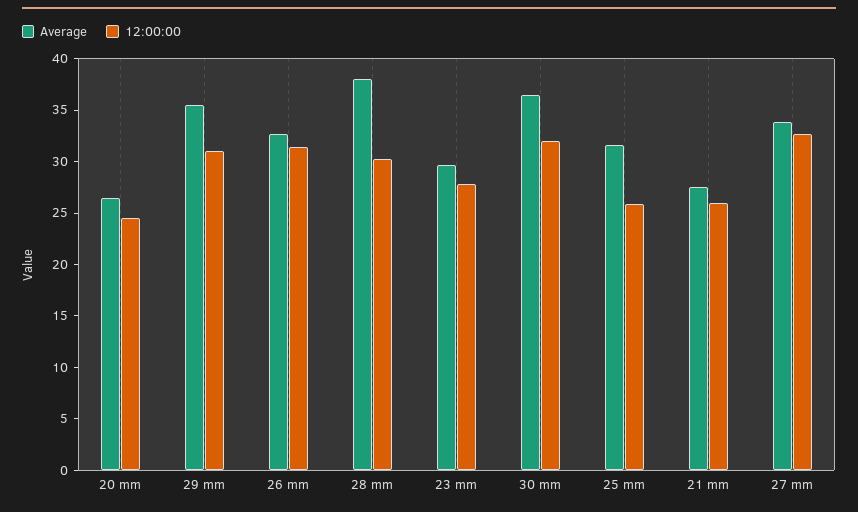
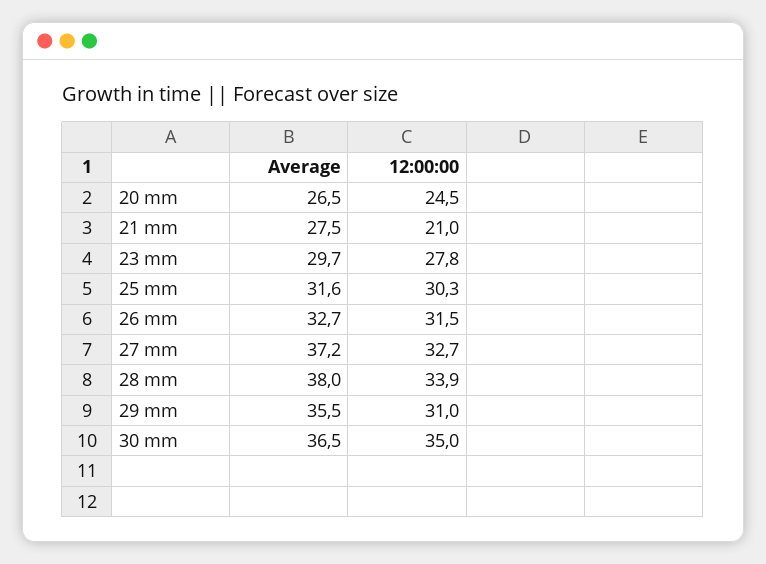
  {
    "Average": {
      "20 mm": 26.5,
      "29 mm": 35.5,
      "26 mm": 32.7,
      "28 mm": 38,
      "23 mm": 29.7,
      "30 mm": 36.5,
      "25 mm": 31.6,
      "21 mm": 27.5,
-     "27 mm": 34
+     "27 mm": 37.2
    },
    "12:00:00": {
      "20 mm": 24.5,
      "29 mm": 31,
      "26 mm": 31.5,
-     "28 mm": 30,
+     "28 mm": 33.9,
      "23 mm": 27.8,
-     "30 mm": 32,
+     "30 mm": 35,
-     "25 mm": 26,
+     "25 mm": 30.3,
-     "21 mm": 26,
+     "21 mm": 21,
      "27 mm": 32.7
    }
  }

